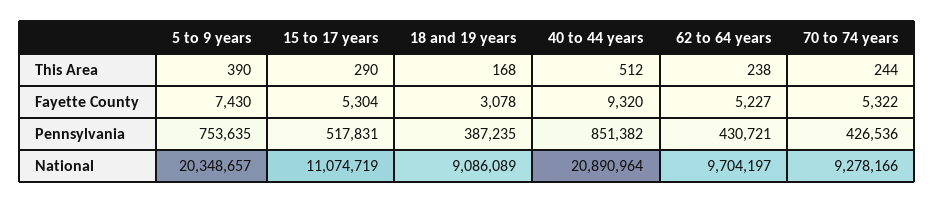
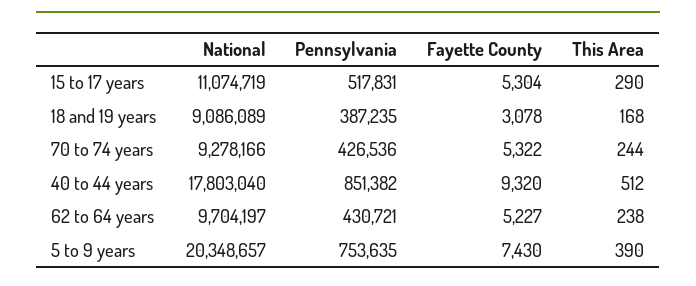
  {
    "5 to 9 years": {
      "This Area": 390,
      "Fayette County": 7430,
      "Pennsylvania": 753635,
      "National": 20348657
    },
    "15 to 17 years": {
      "This Area": 290,
      "Fayette County": 5304,
      "Pennsylvania": 517831,
      "National": 11074719
    },
    "18 and 19 years": {
      "This Area": 168,
      "Fayette County": 3078,
      "Pennsylvania": 387235,
      "National": 9086089
    },
    "40 to 44 years": {
      "This Area": 512,
      "Fayette County": 9320,
      "Pennsylvania": 851382,
-     "National": 20890964
+     "National": 17803040
    },
    "62 to 64 years": {
      "This Area": 238,
      "Fayette County": 5227,
      "Pennsylvania": 430721,
      "National": 9704197
    },
    "70 to 74 years": {
      "This Area": 244,
      "Fayette County": 5322,
      "Pennsylvania": 426536,
      "National": 9278166
    }
  }

